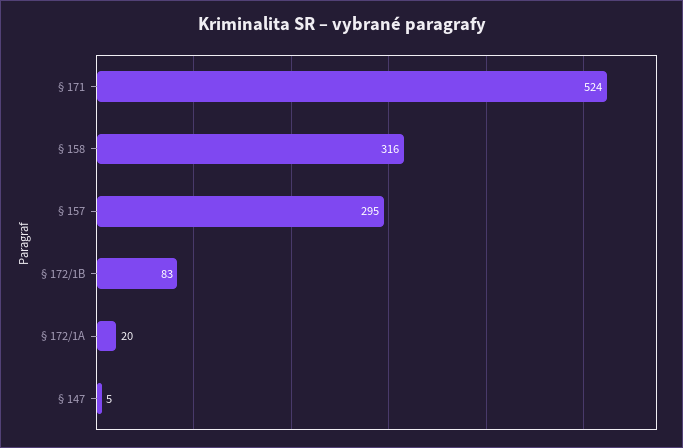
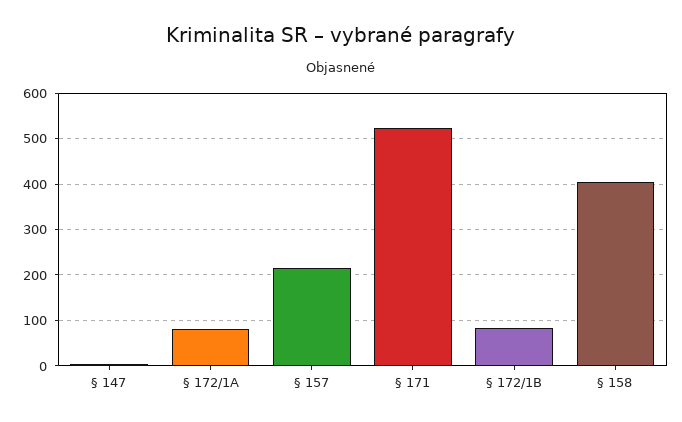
  {
    "§ 171": 524,
-   "§ 158": 316,
+   "§ 158": 400,
-   "§ 157": 295,
+   "§ 157": 220,
    "§ 172/1B": 83,
-   "§ 172/1A": 20,
+   "§ 172/1A": 80,
    "§ 147": 5
  }

